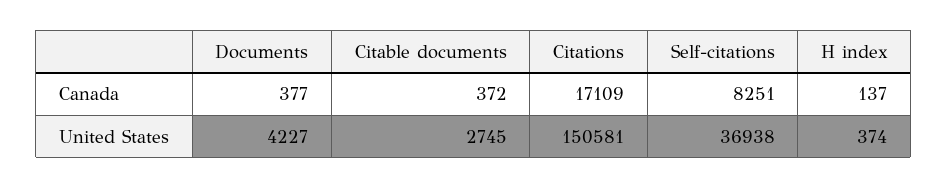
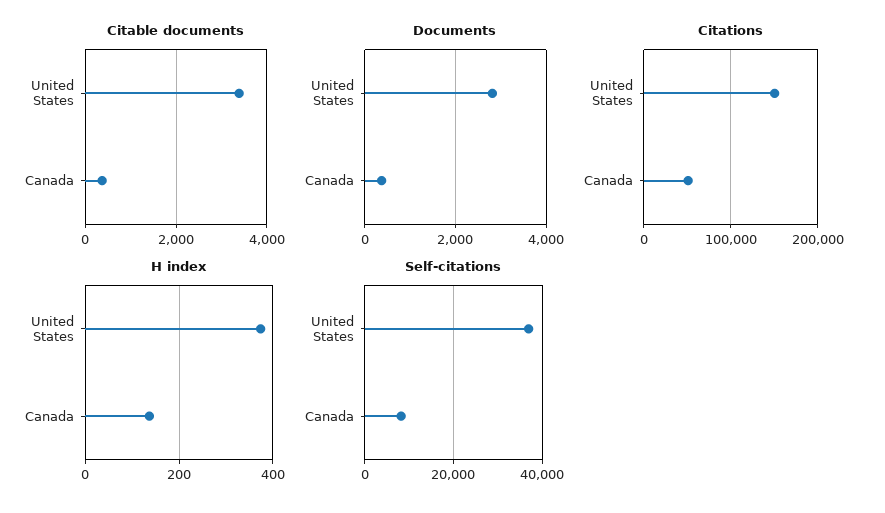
  {
    "Documents": {
      "Canada": 377,
-     "United States": 4227
+     "United States": 2800
    },
    "Citable documents": {
      "Canada": 372,
-     "United States": 2745
+     "United States": 3400
    },
    "Citations": {
-     "Canada": 17109,
+     "Canada": 50000,
      "United States": 150581
    },
    "Self-citations": {
      "Canada": 8251,
      "United States": 36938
    },
    "H index": {
      "Canada": 137,
      "United States": 374
    }
  }

